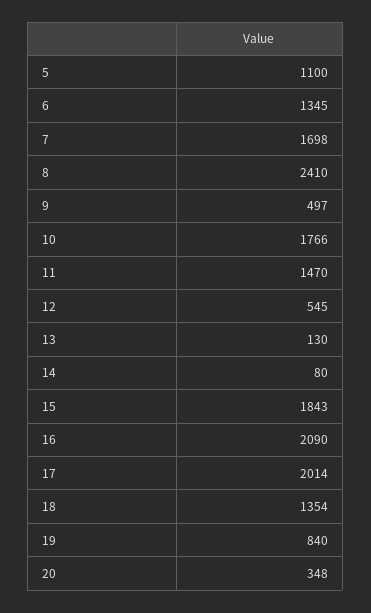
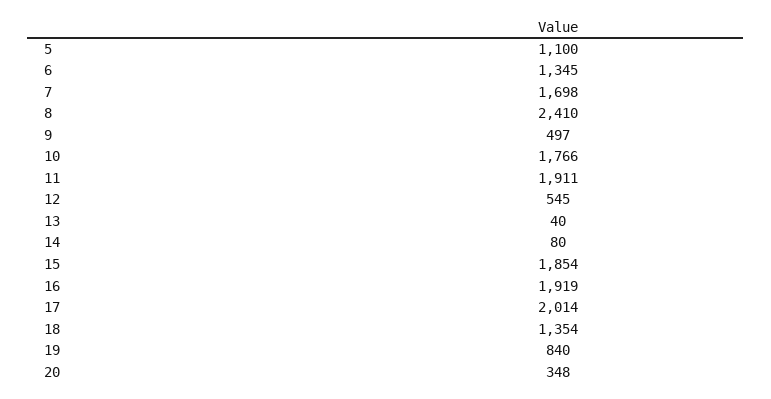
  {
    "5": 1100,
    "6": 1345,
    "7": 1698,
    "8": 2410,
    "9": 497,
    "10": 1766,
-   "11": 1470,
+   "11": 1911,
    "12": 545,
-   "13": 130,
+   "13": 40,
    "14": 80,
-   "15": 1843,
+   "15": 1854,
-   "16": 2090,
+   "16": 1919,
    "17": 2014,
    "18": 1354,
    "19": 840,
    "20": 348
  }

